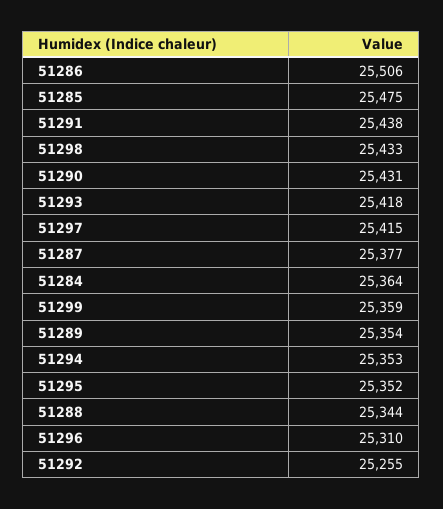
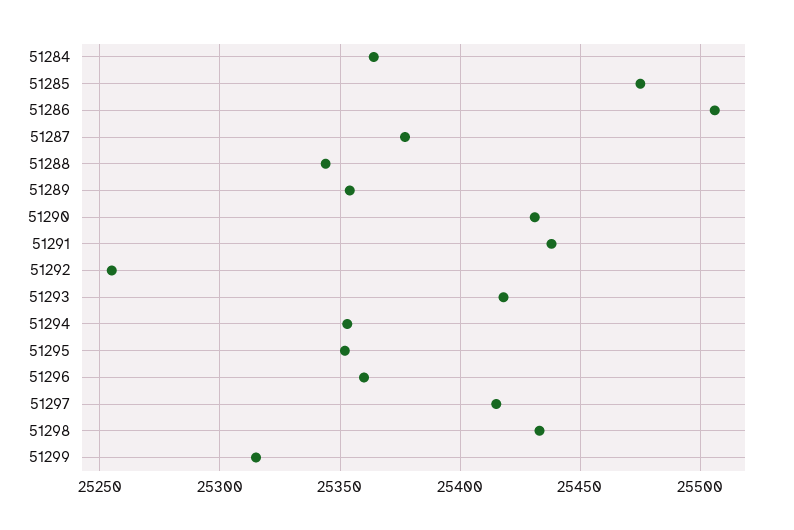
  {
    "51286": 25506,
    "51285": 25475,
    "51291": 25438,
    "51298": 25433,
    "51290": 25431,
    "51293": 25418,
    "51297": 25415,
    "51287": 25377,
    "51284": 25364,
-   "51299": 25359,
+   "51299": 25315,
    "51289": 25354,
    "51294": 25353,
    "51295": 25352,
    "51288": 25344,
-   "51296": 25310,
+   "51296": 25360,
    "51292": 25255
  }

